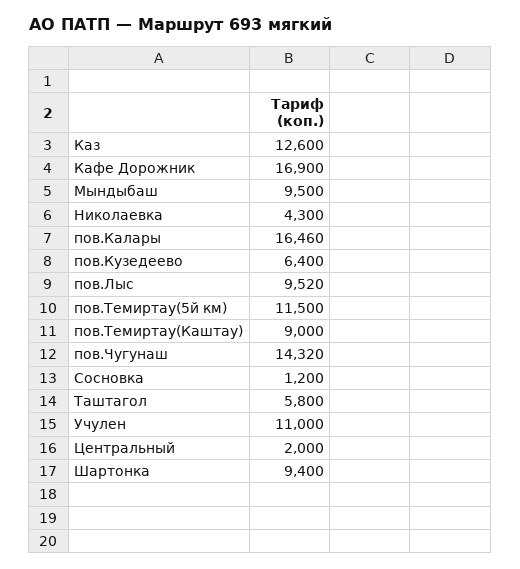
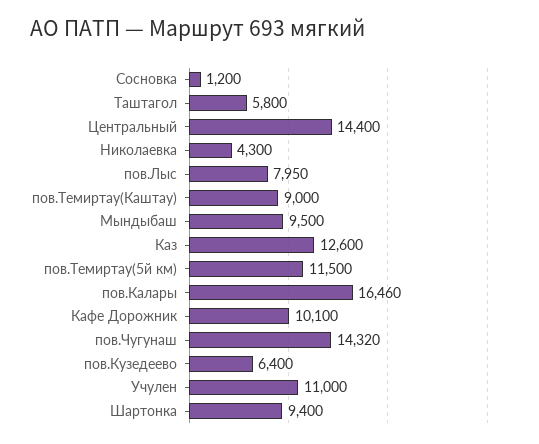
  {
    "Каз": 12600,
-   "Кафе Дорожник": 16900,
+   "Кафе Дорожник": 10100,
    "Мындыбаш": 9500,
    "Николаевка": 4300,
    "пов.Калары": 16460,
    "пов.Кузедеево": 6400,
-   "пов.Лыс": 9520,
+   "пов.Лыс": 7950,
    "пов.Темиртау(5й км)": 11500,
    "пов.Темиртау(Каштау)": 9000,
    "пов.Чугунаш": 14320,
    "Сосновка": 1200,
    "Таштагол": 5800,
    "Учулен": 11000,
-   "Центральный": 2000,
+   "Центральный": 14400,
    "Шартонка": 9400
  }

